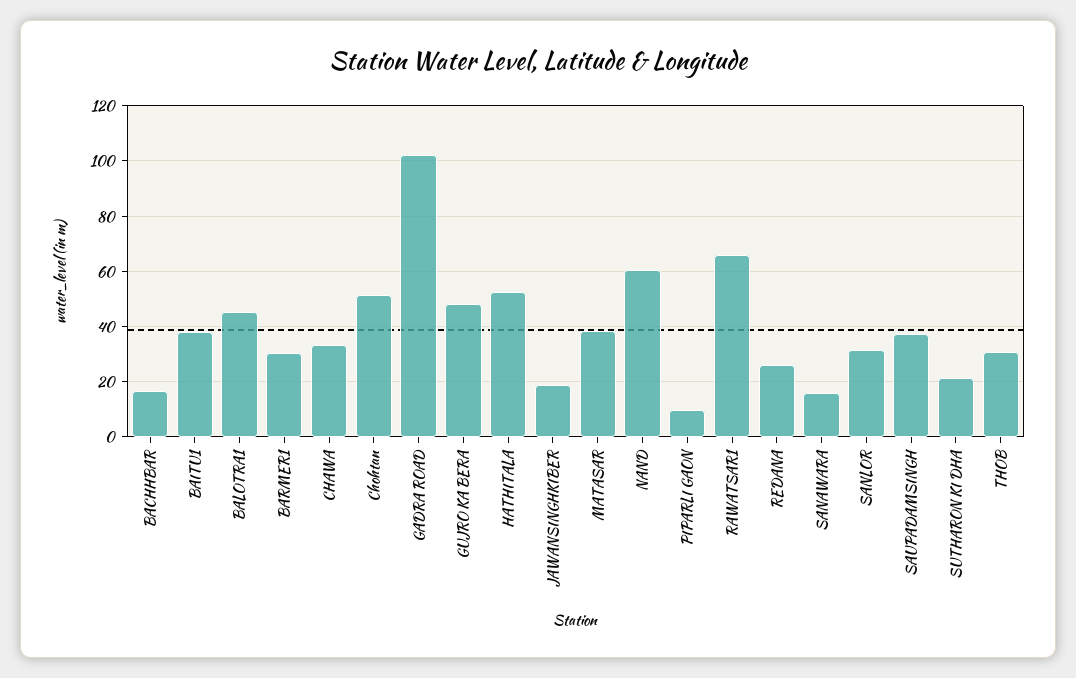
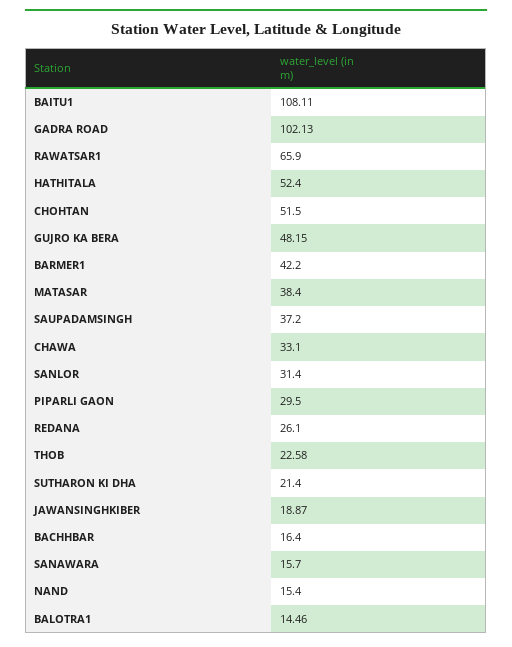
  {
    "BACHHBAR": 16.4,
-   "BAITU1": 37.5,
+   "BAITU1": 108.11,
-   "BALOTRA1": 45,
+   "BALOTRA1": 14.46,
-   "BARMER1": 30,
+   "BARMER1": 42.2,
    "CHAWA": 33.1,
    "Chohtan": 51.5,
    "GADRA ROAD": 102.13,
    "GUJRO KA BERA": 48.15,
    "HATHITALA": 52.4,
    "JAWANSINGHKIBER": 18.87,
    "MATASAR": 38.4,
-   "NAND": 60,
+   "NAND": 15.4,
-   "PIPARLI GAON": 10,
+   "PIPARLI GAON": 29.5,
    "RAWATSAR1": 65.9,
    "REDANA": 26.1,
    "SANAWARA": 15.7,
    "SANLOR": 31.4,
    "SAUPADAMSINGH": 37.2,
    "SUTHARON KI DHA": 21.4,
-   "THOB": 30
+   "THOB": 22.58
  }

